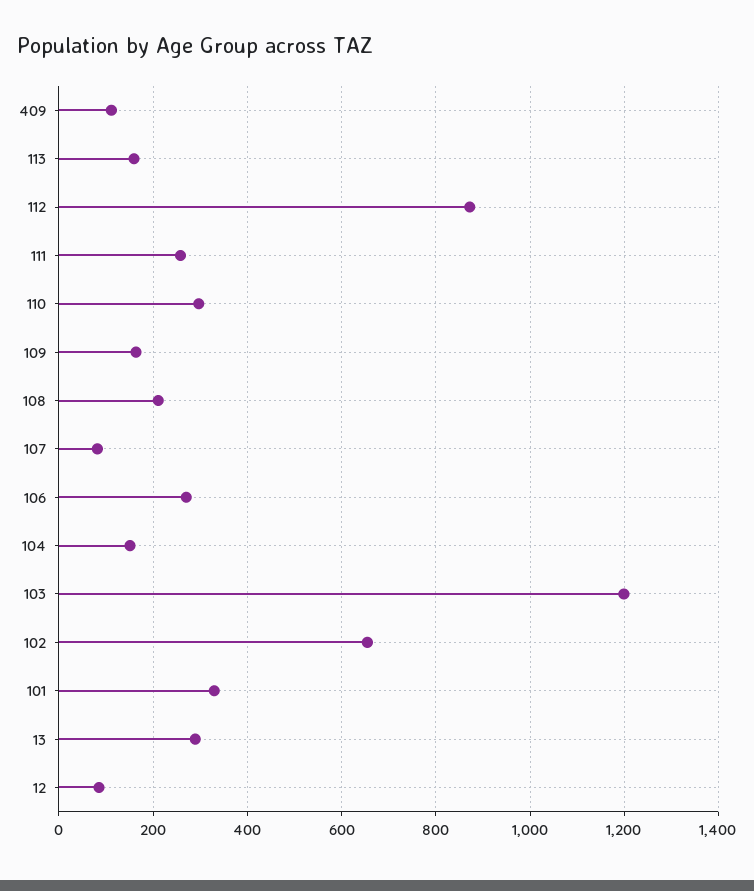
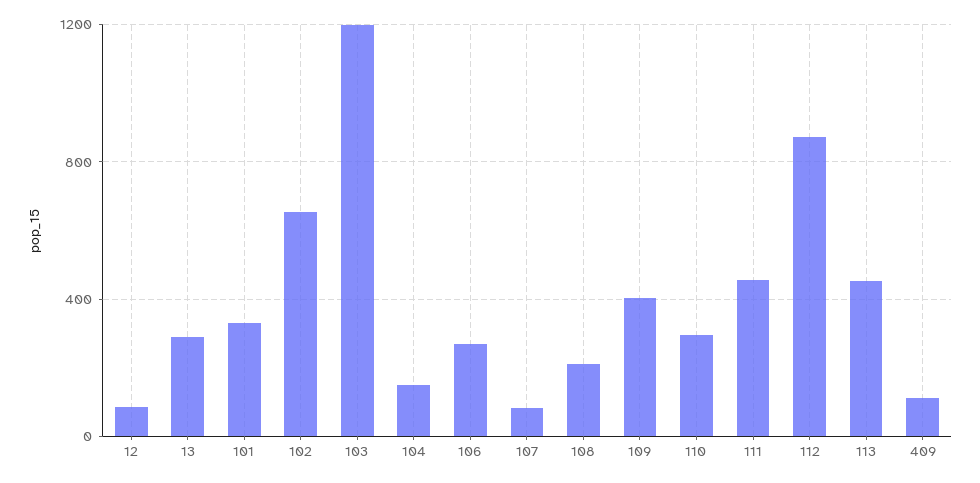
  {
    "409": 120,
-   "113": 160,
+   "113": 450,
    "112": 880,
-   "111": 260,
+   "111": 450,
    "110": 300,
-   "109": 160,
+   "109": 400,
    "108": 220,
    "107": 80,
    "106": 280,
    "104": 160,
    "103": 1200,
    "102": 660,
    "101": 320,
    "13": 280,
    "12": 80
  }

